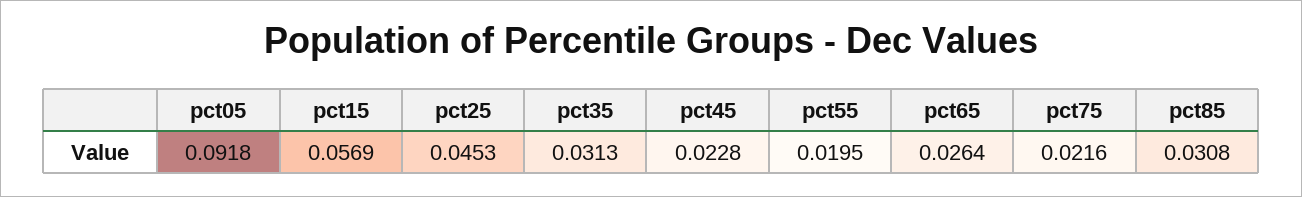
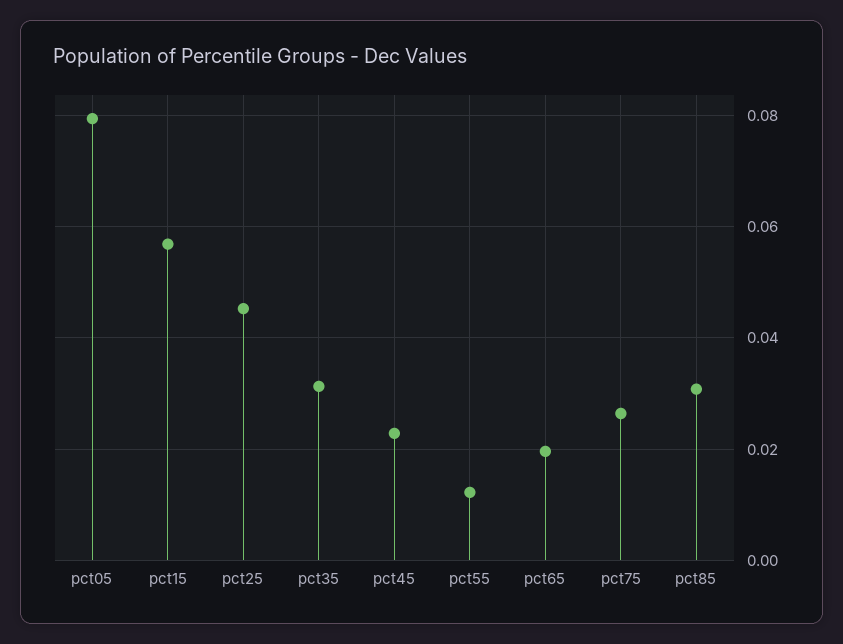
  {
-   "pct05": 0.0918,
+   "pct05": 0.08,
    "pct15": 0.0569,
    "pct25": 0.0453,
    "pct35": 0.0313,
    "pct45": 0.0228,
-   "pct55": 0.0195,
+   "pct55": 0.012,
-   "pct65": 0.0264,
+   "pct65": 0.02,
-   "pct75": 0.0216,
+   "pct75": 0.026,
    "pct85": 0.0308
  }

